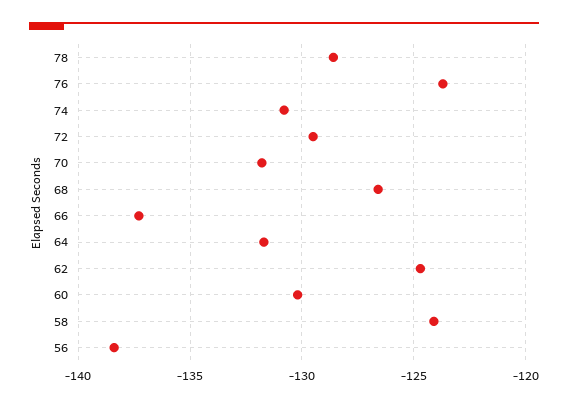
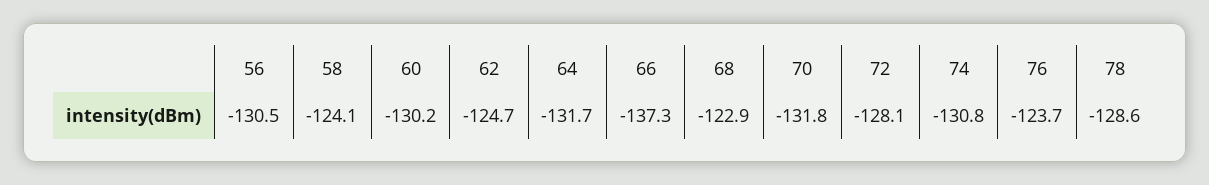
  {
    "78": -128.6,
    "76": -123.7,
    "74": -130.8,
-   "72": -129.5,
+   "72": -128.1,
    "70": -131.8,
-   "68": -126.5,
+   "68": -122.9,
    "66": -137.3,
    "64": -131.7,
    "62": -124.7,
    "60": -130.2,
    "58": -124.1,
-   "56": -138.5
+   "56": -130.5
  }

